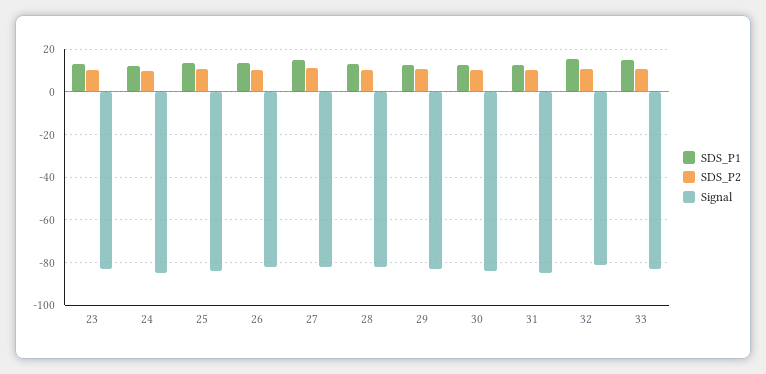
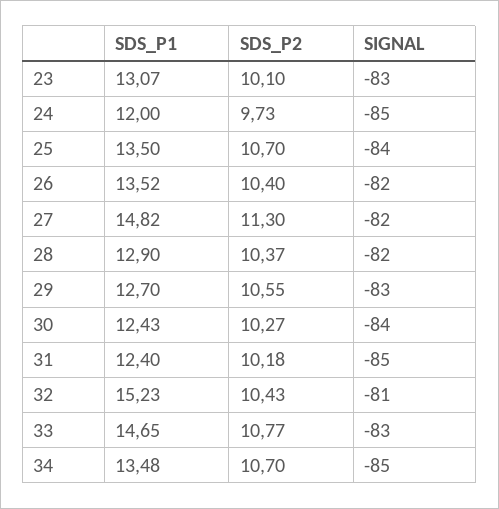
  {
    "SDS_P1": {
      "23": 13.07,
      "24": 12,
      "25": 13.5,
      "26": 13.52,
      "27": 14.82,
      "28": 12.9,
      "29": 12.7,
      "30": 12.43,
      "31": 12.4,
      "32": 15.23,
-     "33": 14.65
+     "33": 14.65,
+     "34": 13.48
    },
    "SDS_P2": {
      "23": 10.1,
      "24": 9.73,
      "25": 10.7,
      "26": 10.4,
      "27": 11.3,
      "28": 10.37,
      "29": 10.55,
      "30": 10.27,
      "31": 10.18,
      "32": 10.43,
-     "33": 10.77
+     "33": 10.77,
+     "34": 10.7
    },
    "Signal": {
      "23": -83,
      "24": -85,
      "25": -84,
      "26": -82,
      "27": -82,
      "28": -82,
      "29": -83,
      "30": -84,
      "31": -85,
      "32": -81,
-     "33": -83
+     "33": -83,
+     "34": -85
    }
  }

